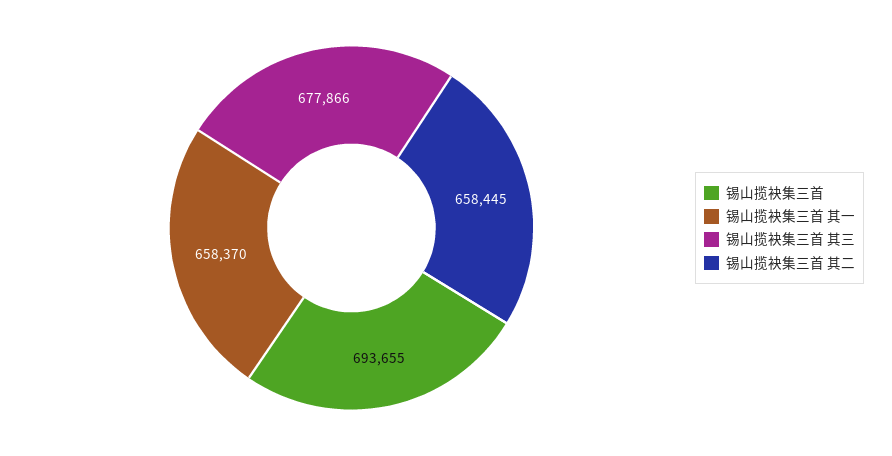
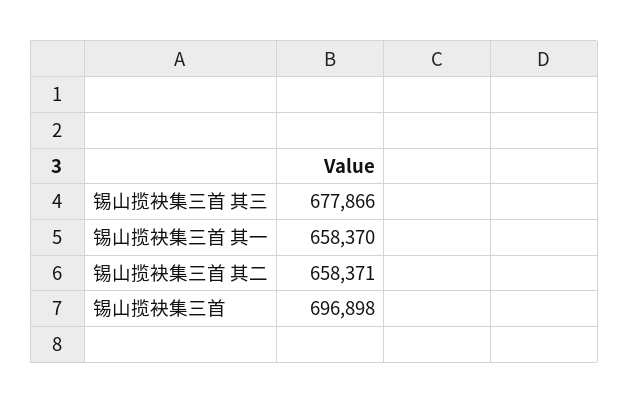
  {
-   "锡山揽袂集三首": 693655,
+   "锡山揽袂集三首": 696898,
    "锡山揽袂集三首 其一": 658370,
    "锡山揽袂集三首 其三": 677866,
-   "锡山揽袂集三首 其二": 658445
+   "锡山揽袂集三首 其二": 658371
  }

